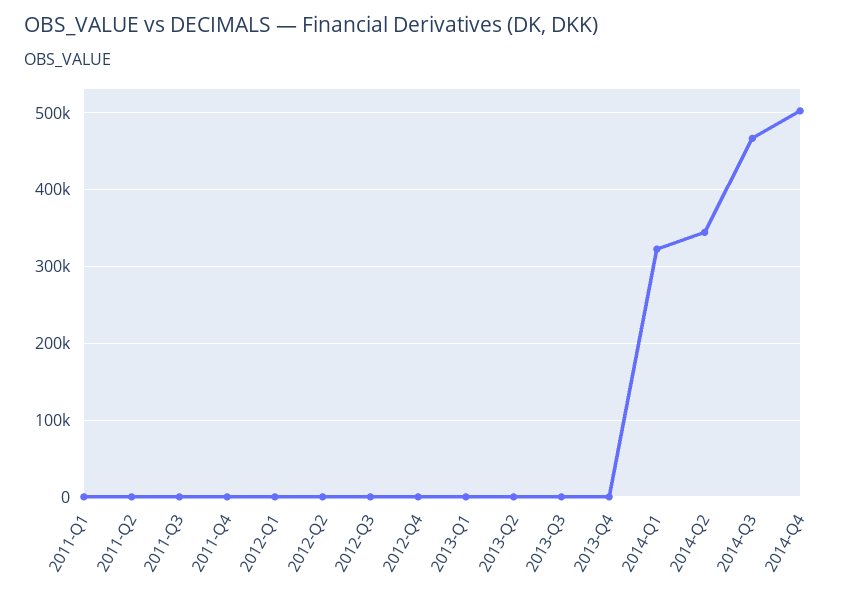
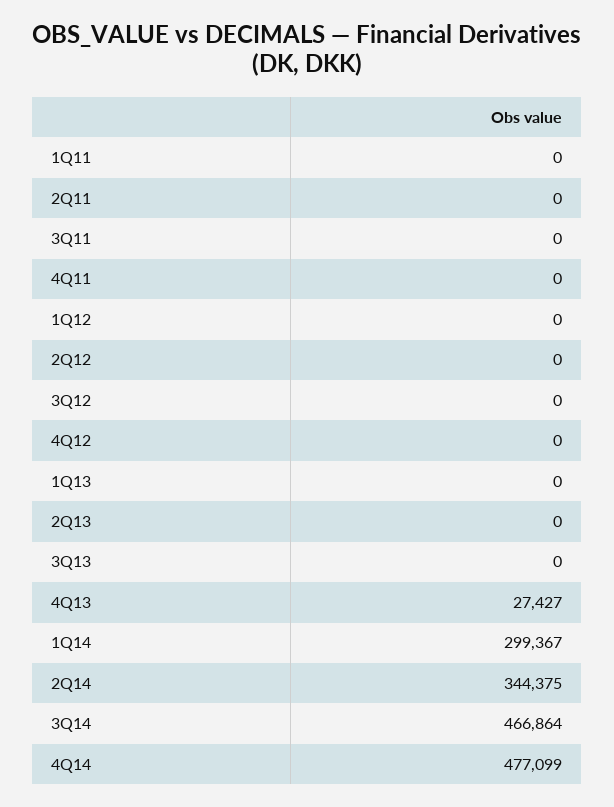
  {
    "2011-Q1": 0,
    "2011-Q2": 0,
    "2011-Q3": 0,
    "2011-Q4": 0,
    "2012-Q1": 0,
    "2012-Q2": 0,
    "2012-Q3": 0,
    "2012-Q4": 0,
    "2013-Q1": 0,
    "2013-Q2": 0,
    "2013-Q3": 0,
-   "2013-Q4": 0,
+   "2013-Q4": 27427,
-   "2014-Q1": 320000,
+   "2014-Q1": 299367,
    "2014-Q2": 344375,
    "2014-Q3": 466864,
-   "2014-Q4": 500000
+   "2014-Q4": 477099
  }

